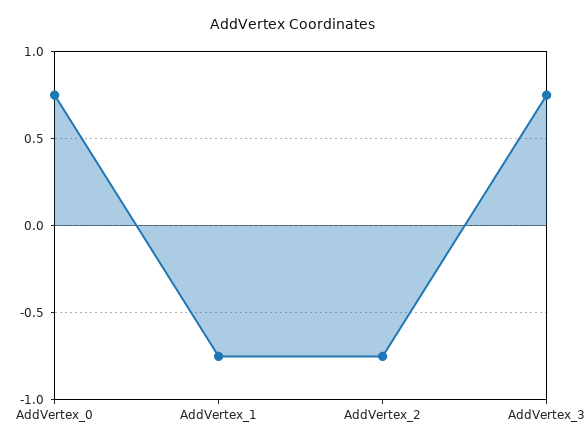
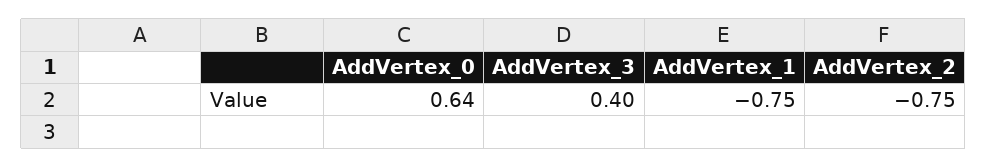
  {
-   "AddVertex_0": 0.75,
+   "AddVertex_0": 0.64,
    "AddVertex_1": -0.75,
    "AddVertex_2": -0.75,
-   "AddVertex_3": 0.75
+   "AddVertex_3": 0.4
  }

